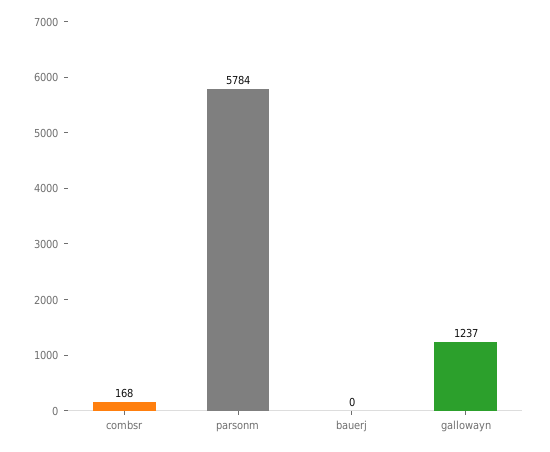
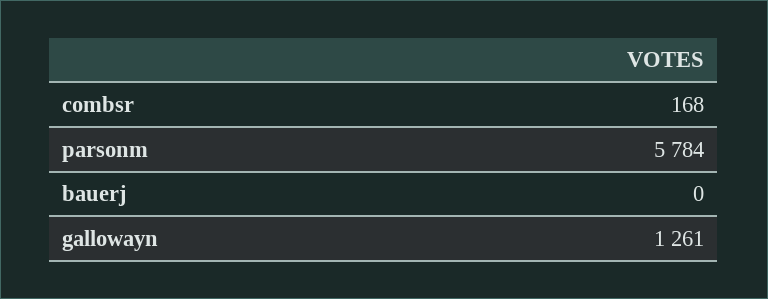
  {
    "combsr": 168,
    "parsonm": 5784,
    "bauerj": 0,
-   "gallowayn": 1237
+   "gallowayn": 1261
  }

